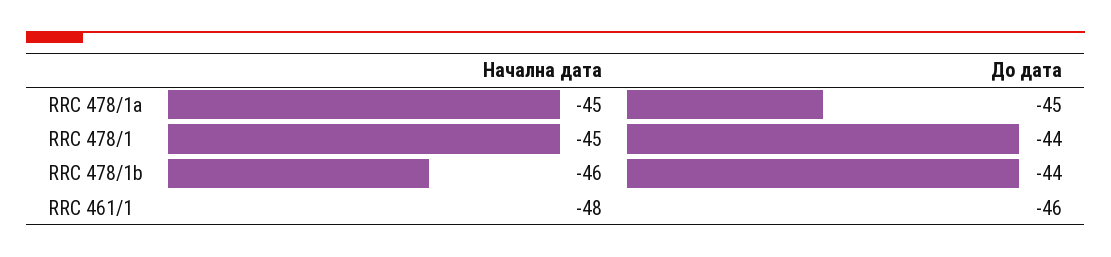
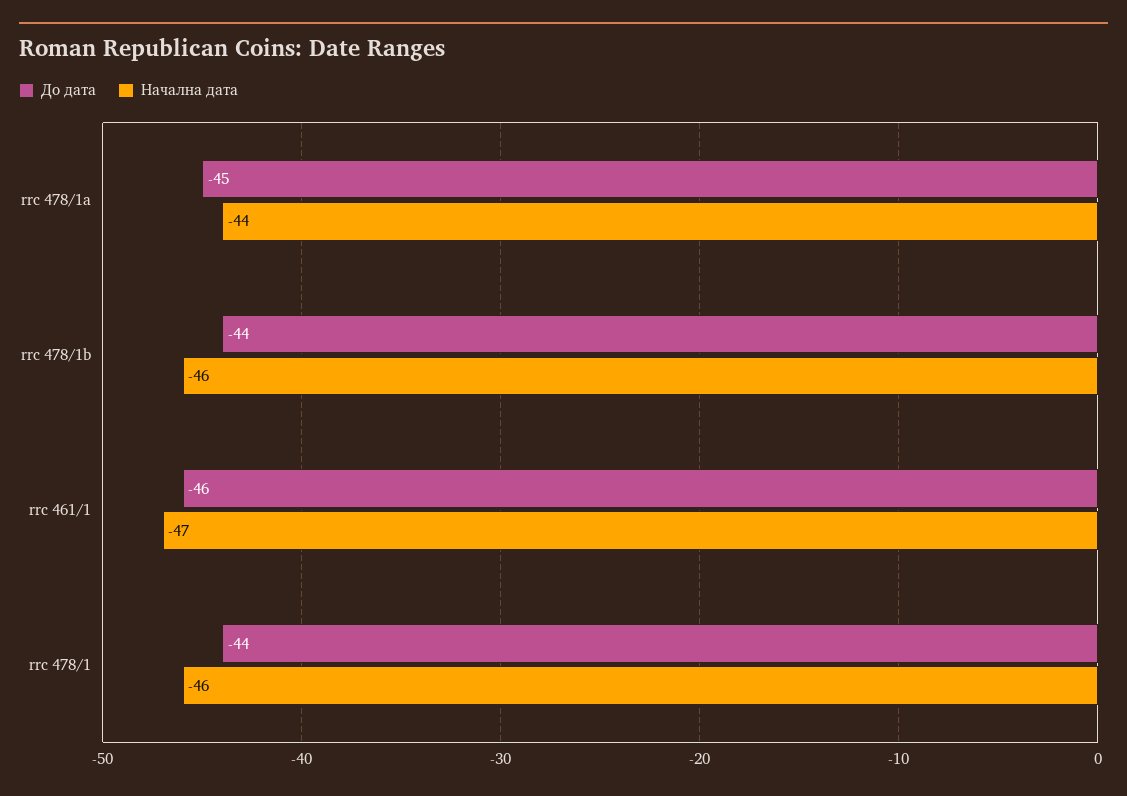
  {
    "Начална дата": {
-     "RRC 478/1a": -45,
+     "RRC 478/1a": -44,
-     "RRC 478/1": -45,
+     "RRC 478/1": -46,
      "RRC 478/1b": -46,
-     "RRC 461/1": -48
+     "RRC 461/1": -47
    },
    "До дата": {
      "RRC 478/1a": -45,
      "RRC 478/1": -44,
      "RRC 478/1b": -44,
      "RRC 461/1": -46
    }
  }

